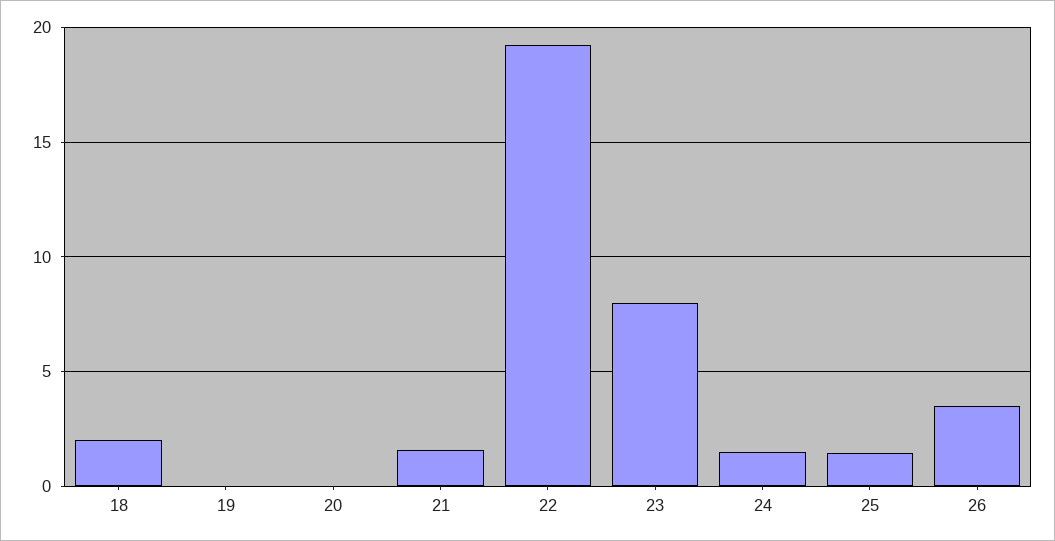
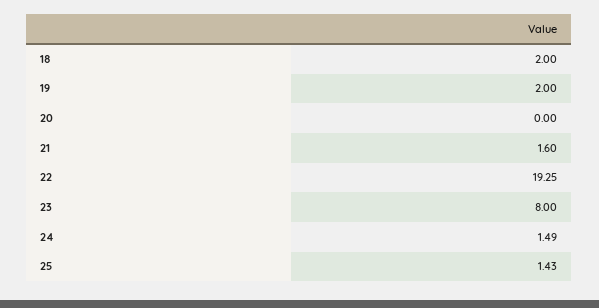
  {
    "18": 2,
-   "19": 0,
+   "19": 2,
    "20": 0,
    "21": 1.6,
    "22": 19.25,
    "23": 8,
    "24": 1.49,
-   "25": 1.43,
+   "25": 1.43
-   "26": 3.5
  }

